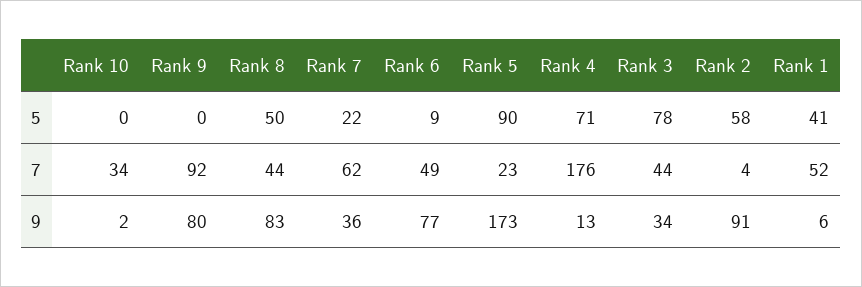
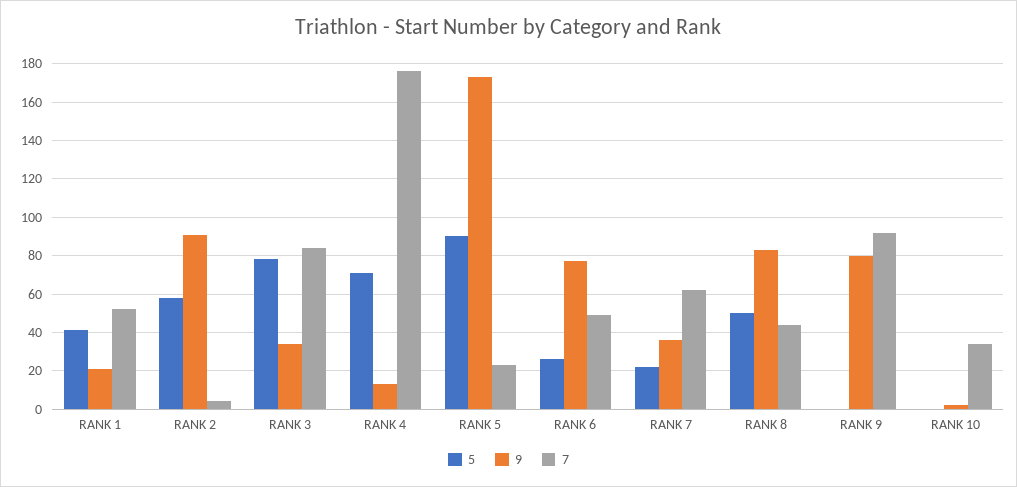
  {
    "5": {
      "Rank 10": 0,
      "Rank 9": 0,
      "Rank 8": 50,
      "Rank 7": 22,
-     "Rank 6": 9,
+     "Rank 6": 25,
      "Rank 5": 90,
      "Rank 4": 71,
      "Rank 3": 78,
      "Rank 2": 58,
      "Rank 1": 41
    },
    "7": {
      "Rank 10": 34,
      "Rank 9": 92,
      "Rank 8": 44,
      "Rank 7": 62,
      "Rank 6": 49,
      "Rank 5": 23,
      "Rank 4": 176,
-     "Rank 3": 44,
+     "Rank 3": 85,
      "Rank 2": 4,
      "Rank 1": 52
    },
    "9": {
      "Rank 10": 2,
      "Rank 9": 80,
      "Rank 8": 83,
      "Rank 7": 36,
      "Rank 6": 77,
      "Rank 5": 173,
      "Rank 4": 13,
      "Rank 3": 34,
      "Rank 2": 91,
-     "Rank 1": 6
+     "Rank 1": 20
    }
  }

